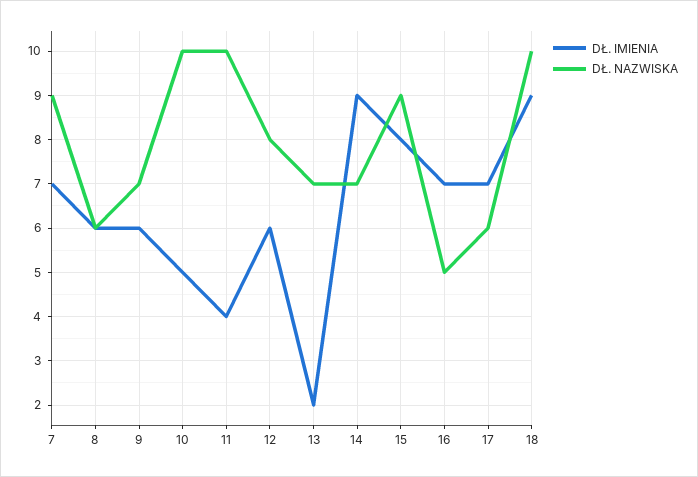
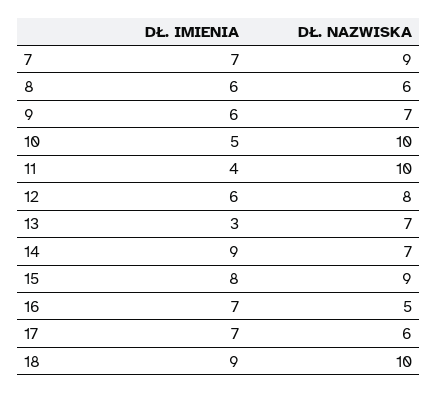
  {
    "DŁ. IMIENIA": {
      "7": 7,
      "8": 6,
      "9": 6,
      "10": 5,
      "11": 4,
      "12": 6,
-     "13": 2,
+     "13": 3,
      "14": 9,
      "15": 8,
      "16": 7,
      "17": 7,
      "18": 9
    },
    "DŁ. NAZWISKA": {
      "7": 9,
      "8": 6,
      "9": 7,
      "10": 10,
      "11": 10,
      "12": 8,
      "13": 7,
      "14": 7,
      "15": 9,
      "16": 5,
      "17": 6,
      "18": 10
    }
  }

